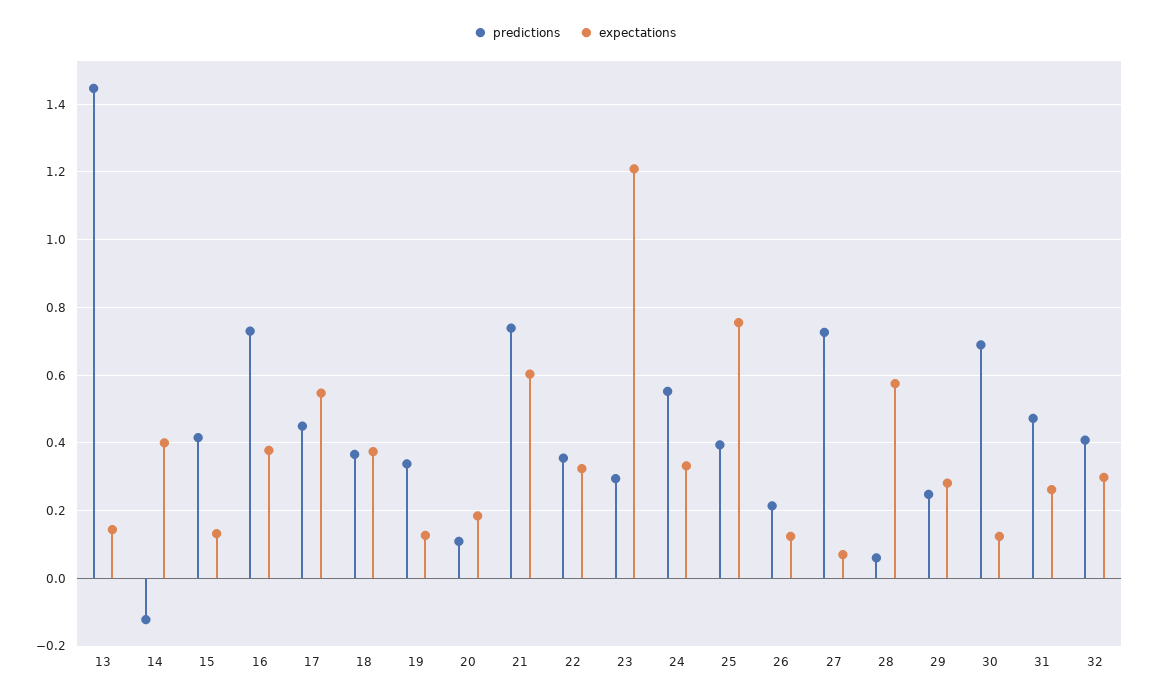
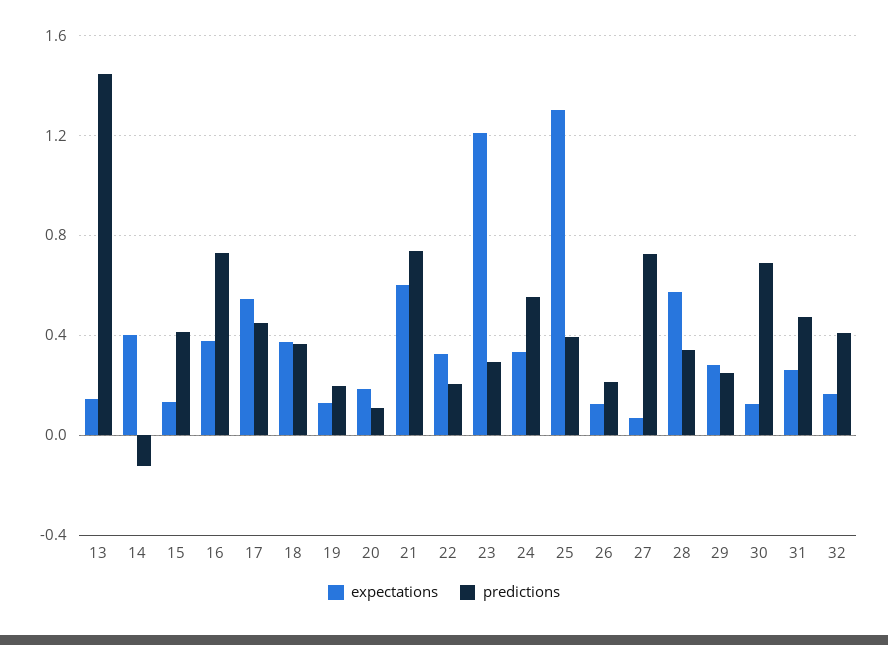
  {
    "predictions": {
      "13": 1.44,
      "14": -0.12,
      "15": 0.42,
      "16": 0.74,
      "17": 0.44,
      "18": 0.36,
-     "19": 0.34,
+     "19": 0.2,
      "20": 0.1,
      "21": 0.74,
-     "22": 0.36,
+     "22": 0.2,
      "23": 0.3,
      "24": 0.56,
      "25": 0.4,
      "26": 0.22,
      "27": 0.72,
-     "28": 0.06,
+     "28": 0.35,
      "29": 0.24,
      "30": 0.68,
      "31": 0.48,
      "32": 0.4
    },
    "expectations": {
      "13": 0.14,
      "14": 0.4,
      "15": 0.14,
      "16": 0.38,
      "17": 0.54,
      "18": 0.38,
      "19": 0.12,
      "20": 0.18,
      "21": 0.6,
      "22": 0.32,
      "23": 1.2,
      "24": 0.34,
-     "25": 0.76,
+     "25": 1.3,
      "26": 0.12,
      "27": 0.08,
      "28": 0.58,
      "29": 0.28,
      "30": 0.12,
      "31": 0.26,
-     "32": 0.3
+     "32": 0.15
    }
  }

